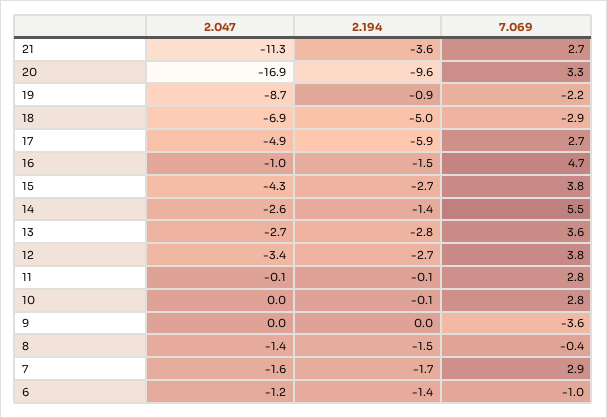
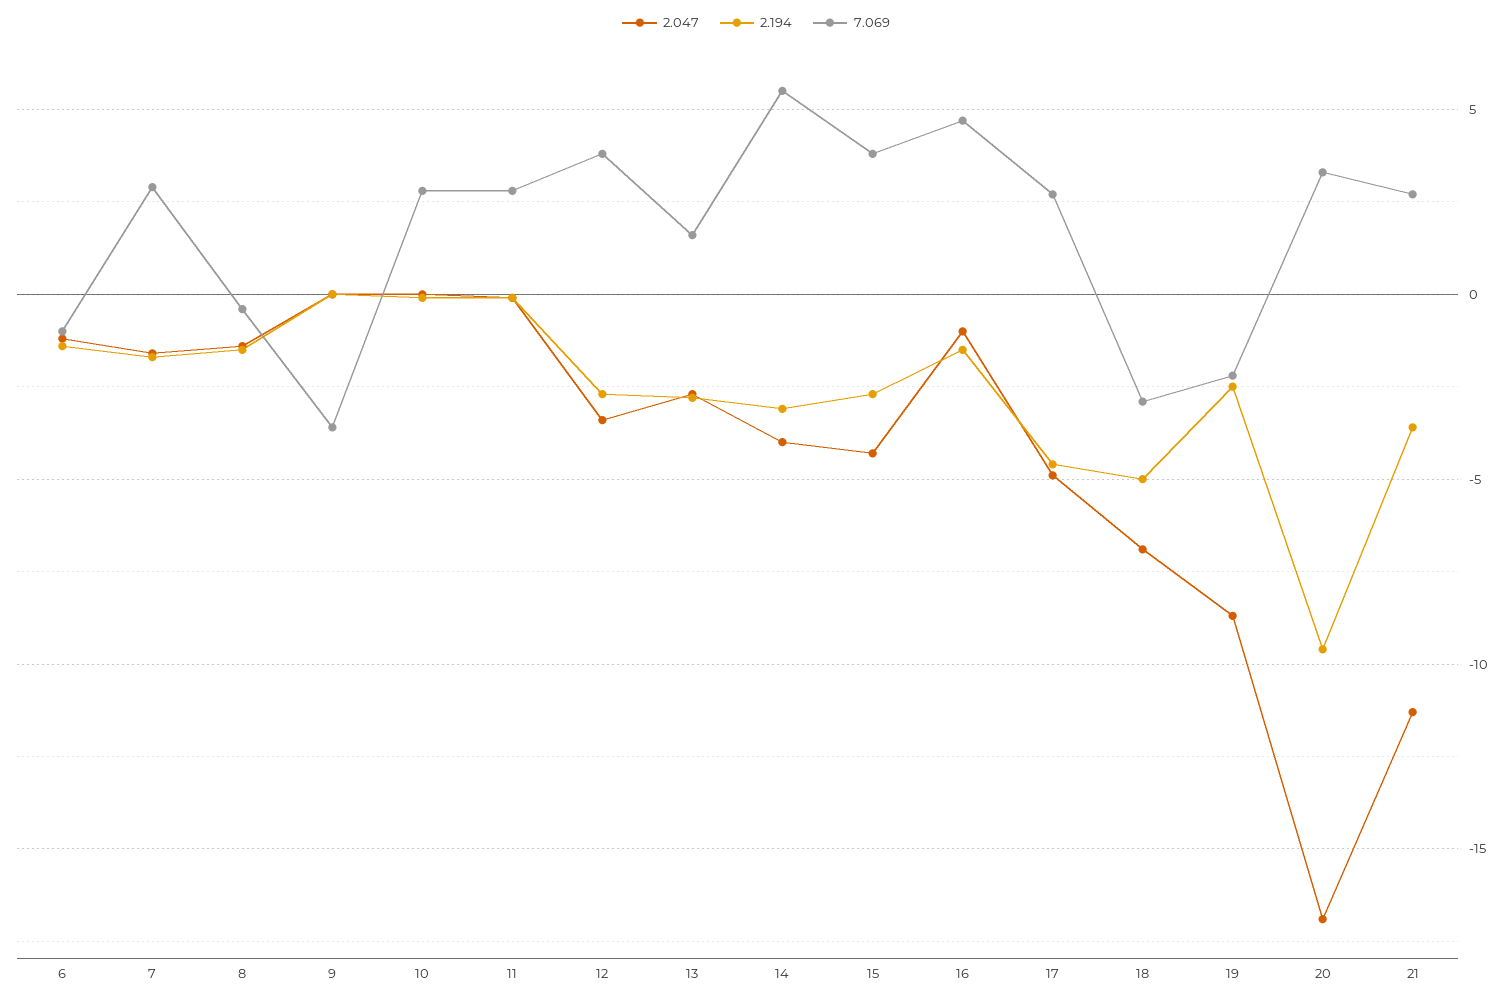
  {
    "2.047": {
      "21": -11.3,
      "20": -16.9,
      "19": -8.7,
      "18": -6.9,
      "17": -4.9,
      "16": -1,
      "15": -4.3,
-     "14": -2.6,
+     "14": -4,
      "13": -2.7,
      "12": -3.4,
      "11": -0.1,
      "10": 0,
      "9": 0,
      "8": -1.4,
      "7": -1.6,
      "6": -1.2
    },
    "2.194": {
      "21": -3.6,
      "20": -9.6,
-     "19": -0.9,
+     "19": -2.5,
      "18": -5,
-     "17": -5.9,
+     "17": -4.5,
      "16": -1.5,
      "15": -2.7,
-     "14": -1.4,
+     "14": -3,
      "13": -2.8,
      "12": -2.7,
      "11": -0.1,
      "10": -0.1,
      "9": 0,
      "8": -1.5,
      "7": -1.7,
      "6": -1.4
    },
    "7.069": {
      "21": 2.7,
      "20": 3.3,
      "19": -2.2,
      "18": -2.9,
      "17": 2.7,
      "16": 4.7,
      "15": 3.8,
      "14": 5.5,
-     "13": 3.6,
+     "13": 1.5,
      "12": 3.8,
      "11": 2.8,
      "10": 2.8,
      "9": -3.6,
      "8": -0.4,
      "7": 2.9,
      "6": -1
    }
  }

